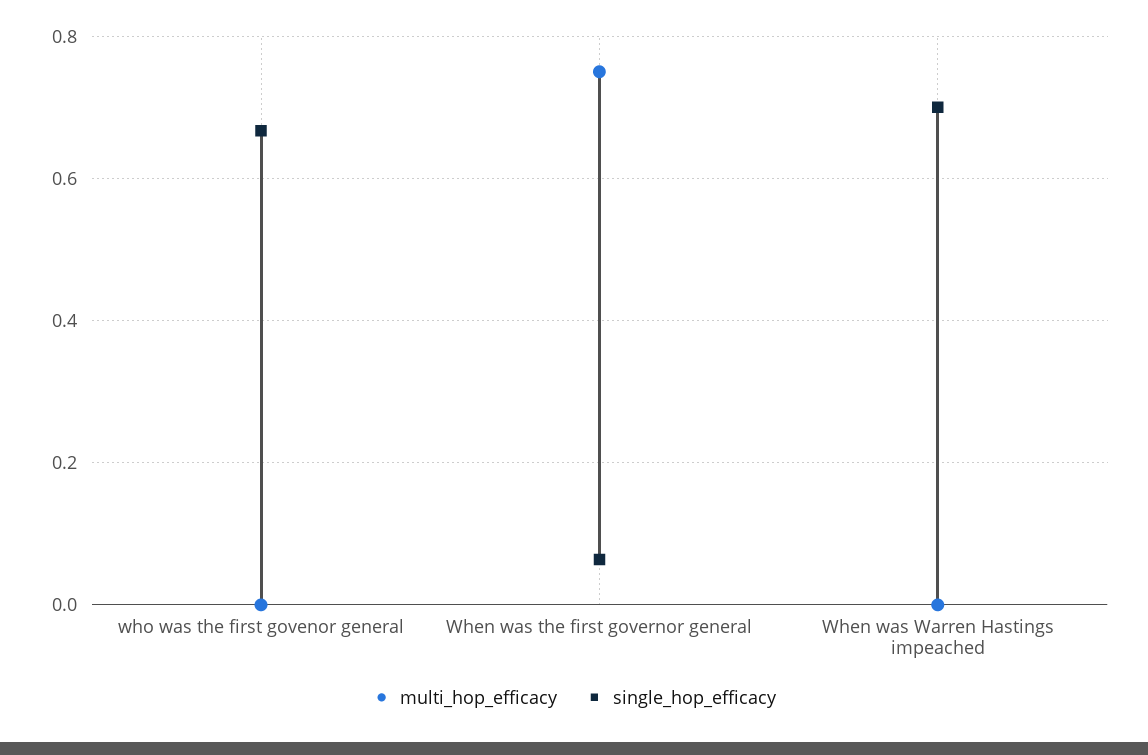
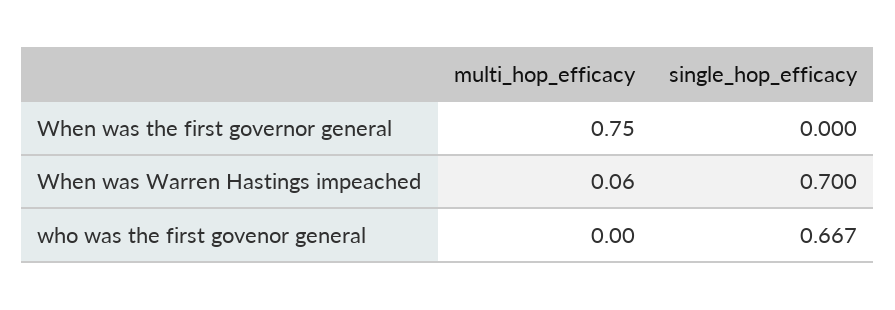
  {
    "multi_hop_efficacy": {
      "who was the first govenor general": 0,
      "When was the first governor general": 0.75,
-     "When was Warren Hastings impeached": 0
+     "When was Warren Hastings impeached": 0.06
    },
    "single_hop_efficacy": {
      "who was the first govenor general": 0.667,
-     "When was the first governor general": 0.06,
+     "When was the first governor general": 0,
      "When was Warren Hastings impeached": 0.7
    }
  }

